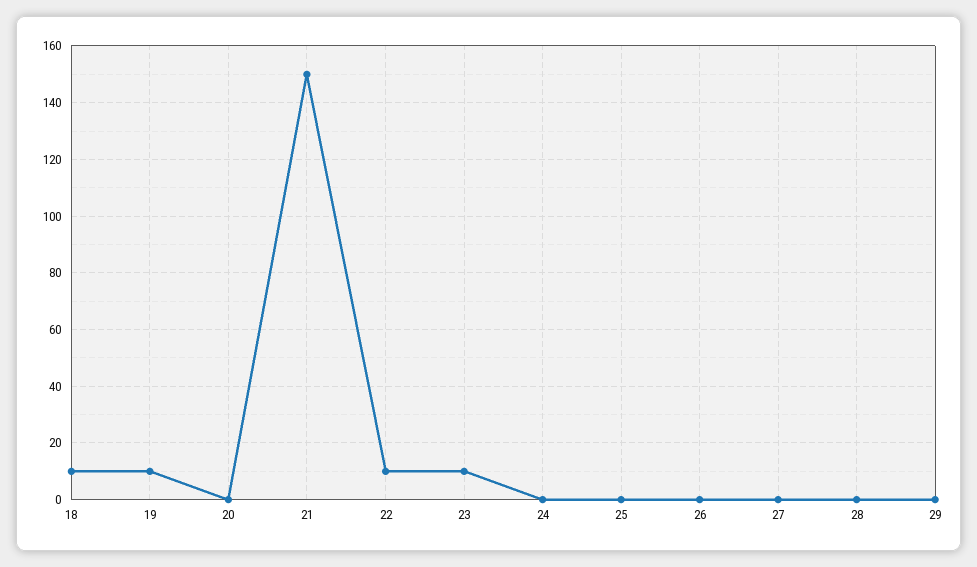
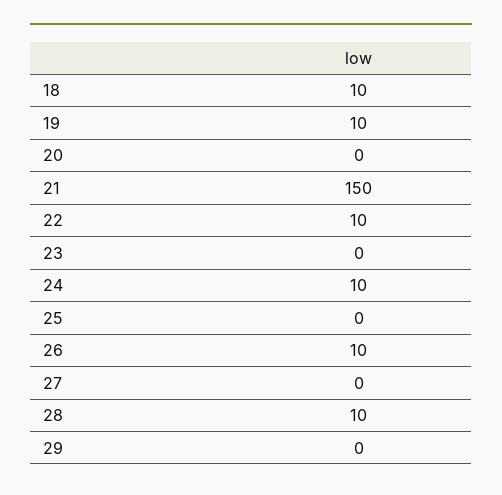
  {
    "18": 10,
    "19": 10,
    "20": 0,
    "21": 150,
    "22": 10,
-   "23": 10,
+   "23": 0,
-   "24": 0,
+   "24": 10,
    "25": 0,
-   "26": 0,
+   "26": 10,
    "27": 0,
-   "28": 0,
+   "28": 10,
    "29": 0
  }

